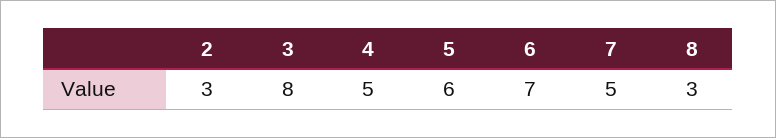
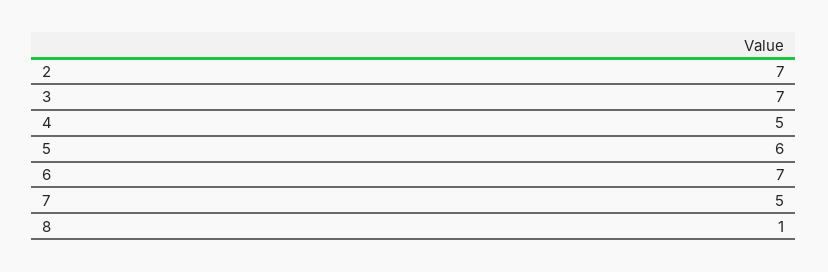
  {
-   "2": 3,
+   "2": 7,
-   "3": 8,
+   "3": 7,
    "4": 5,
    "5": 6,
    "6": 7,
    "7": 5,
-   "8": 3
+   "8": 1
  }

